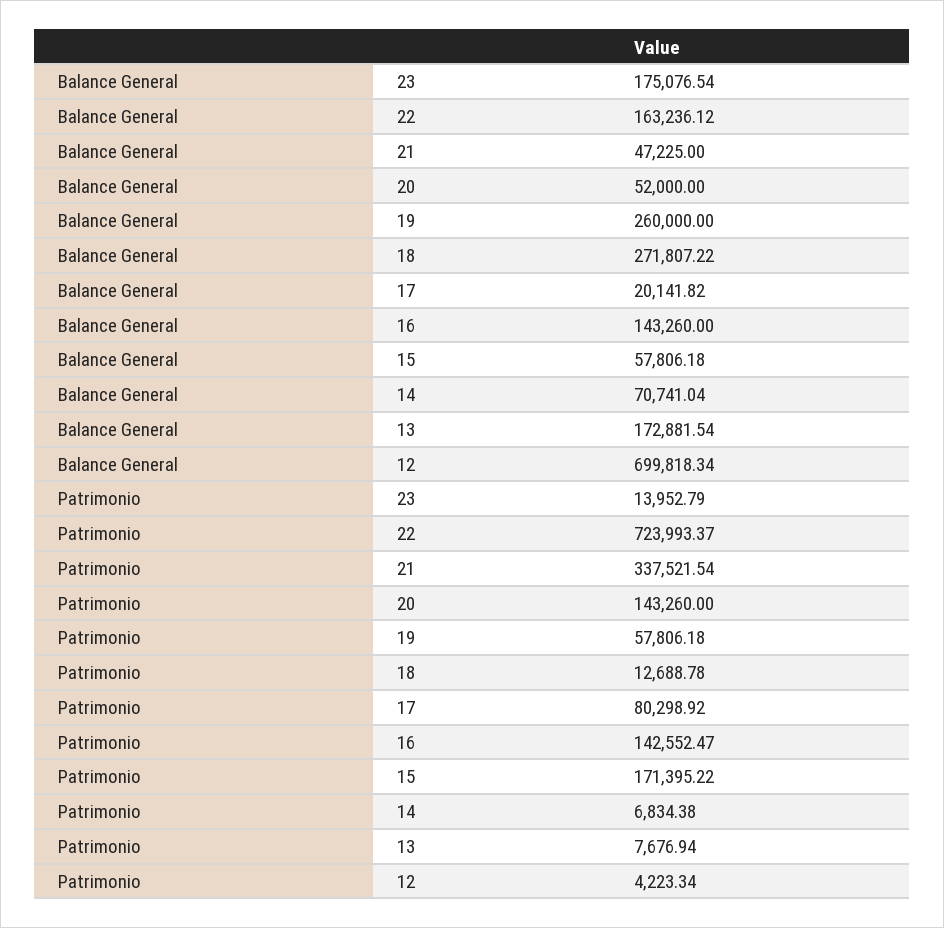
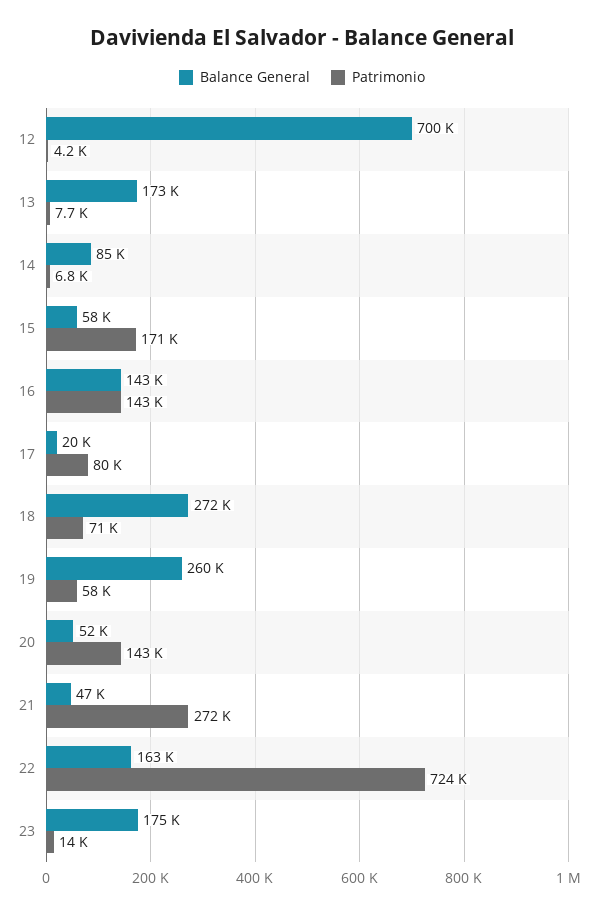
  {
    "Balance General": {
      "23": 175076.54,
      "22": 163236.12,
      "21": 47225,
      "20": 52000,
      "19": 260000,
      "18": 271807.22,
      "17": 20141.82,
      "16": 143260,
      "15": 57806.18,
-     "14": 70741.04,
+     "14": 85000,
      "13": 172881.54,
      "12": 699818.34
    },
    "Patrimonio": {
      "23": 13952.79,
      "22": 723993.37,
-     "21": 337521.54,
+     "21": 272000,
      "20": 143260,
      "19": 57806.18,
-     "18": 12688.78,
+     "18": 71000,
      "17": 80298.92,
      "16": 142552.47,
      "15": 171395.22,
      "14": 6834.38,
      "13": 7676.94,
      "12": 4223.34
    }
  }

